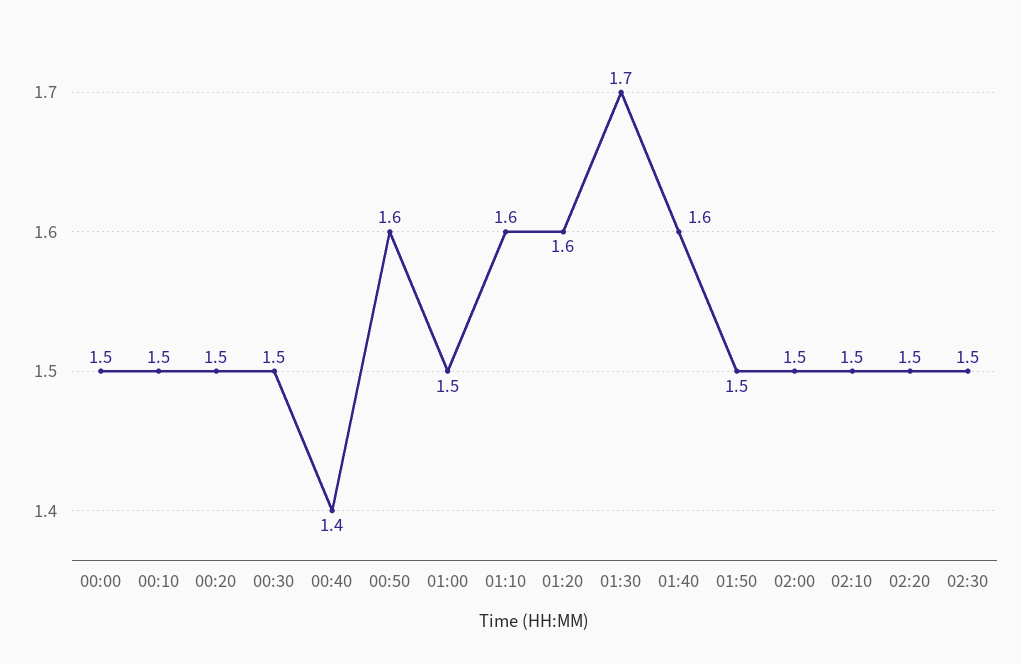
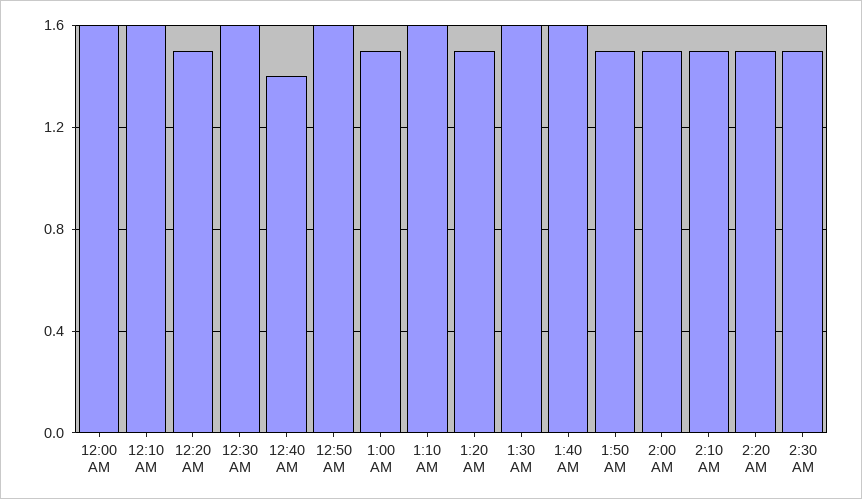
  {
-   "00:00": 1.5,
+   "00:00": 1.6,
-   "00:10": 1.5,
+   "00:10": 1.6,
    "00:20": 1.5,
-   "00:30": 1.5,
+   "00:30": 1.6,
    "00:40": 1.4,
    "00:50": 1.6,
    "01:00": 1.5,
    "01:10": 1.6,
-   "01:20": 1.6,
+   "01:20": 1.5,
-   "01:30": 1.7,
+   "01:30": 1.6,
    "01:40": 1.6,
    "01:50": 1.5,
    "02:00": 1.5,
    "02:10": 1.5,
    "02:20": 1.5,
    "02:30": 1.5
  }

